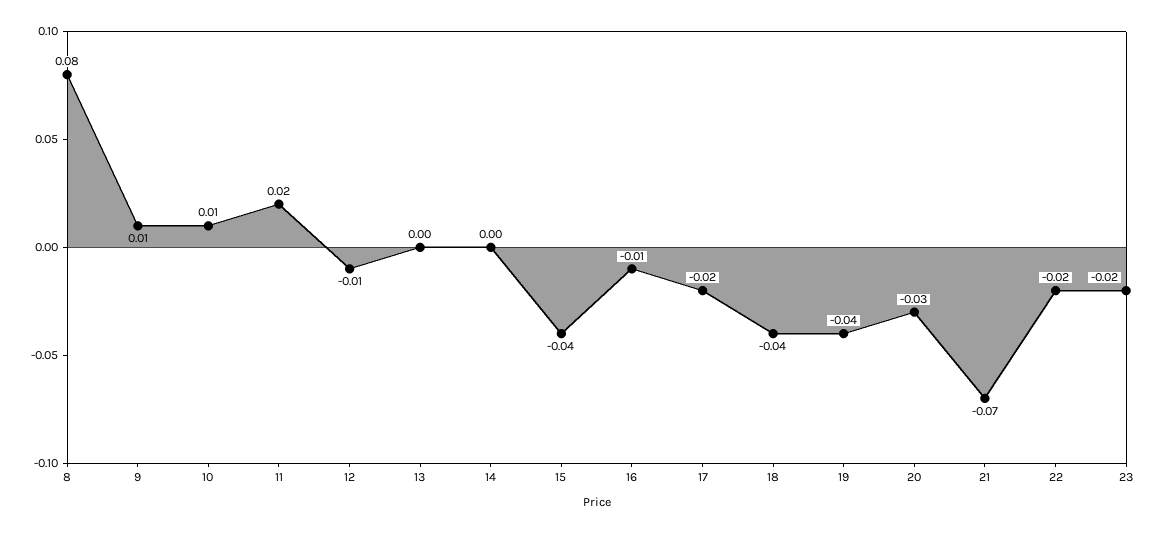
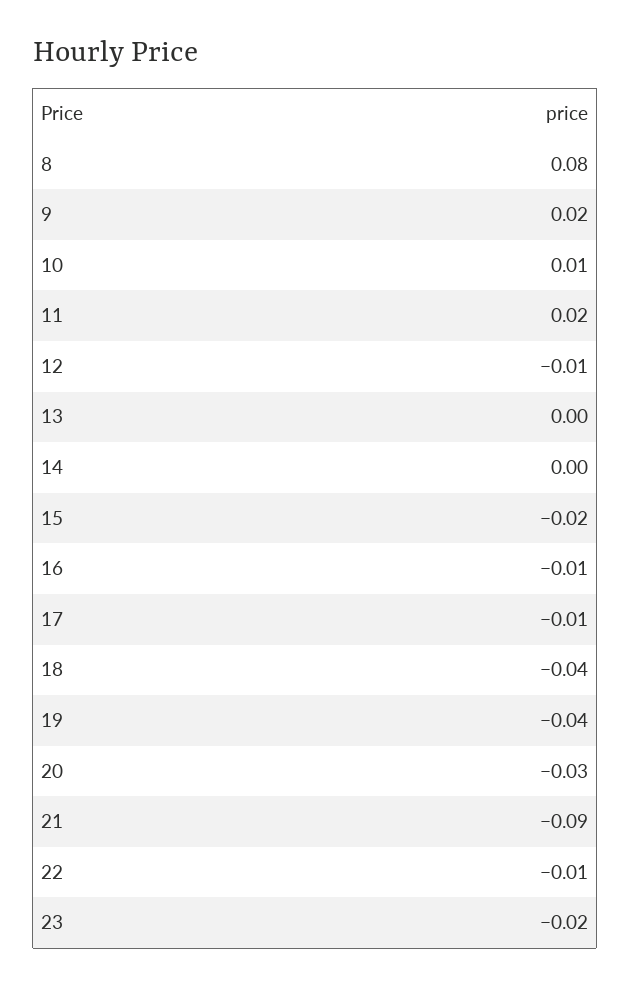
  {
    "8": 0.08,
-   "9": 0.01,
+   "9": 0.02,
    "10": 0.01,
    "11": 0.02,
    "12": -0.01,
    "13": 0,
    "14": 0,
-   "15": -0.04,
+   "15": -0.02,
    "16": -0.01,
-   "17": -0.02,
+   "17": -0.01,
    "18": -0.04,
    "19": -0.04,
    "20": -0.03,
-   "21": -0.07,
+   "21": -0.09,
-   "22": -0.02,
+   "22": -0.01,
    "23": -0.02
  }

